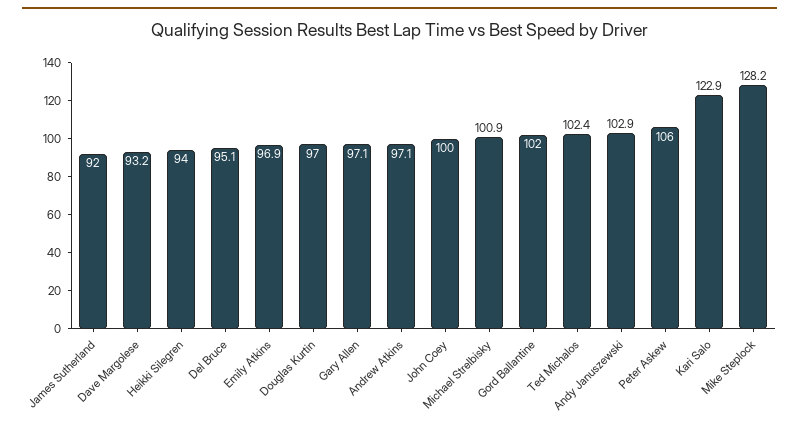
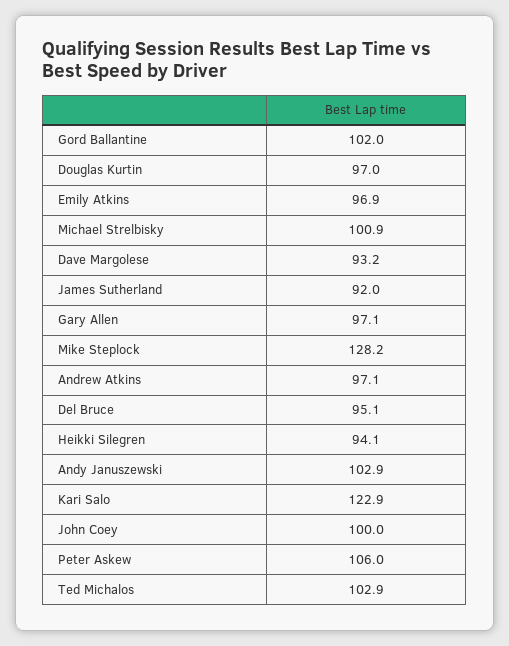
  {
    "James Sutherland": 92,
    "Dave Margolese": 93.2,
-   "Heikki Silegren": 94,
+   "Heikki Silegren": 94.1,
    "Del Bruce": 95.1,
    "Emily Atkins": 96.9,
    "Douglas Kurtin": 97,
    "Gary Allen": 97.1,
    "Andrew Atkins": 97.1,
    "John Coey": 100,
    "Michael Strelbisky": 100.9,
    "Gord Ballantine": 102,
-   "Ted Michalos": 102.4,
+   "Ted Michalos": 102.9,
    "Andy Januszewski": 102.9,
    "Peter Askew": 106,
    "Kari Salo": 122.9,
    "Mike Steplock": 128.2
  }

